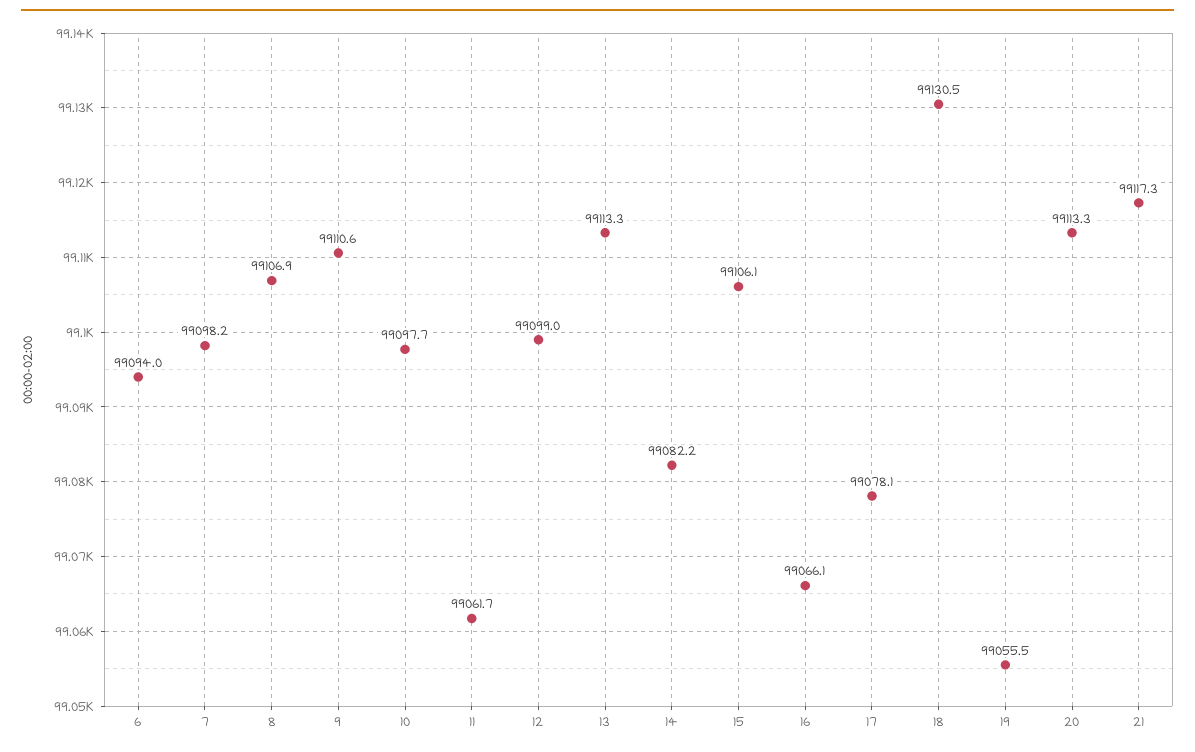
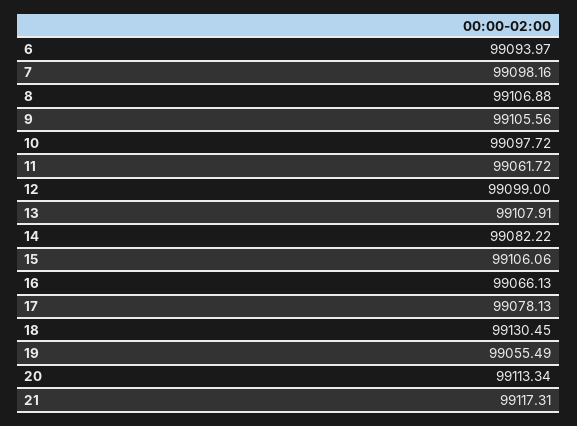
  {
    "6": 99093.97,
    "7": 99098.16,
    "8": 99106.88,
-   "9": 99110.6,
+   "9": 99105.56,
    "10": 99097.72,
    "11": 99061.72,
    "12": 99099,
-   "13": 99113.3,
+   "13": 99107.91,
    "14": 99082.22,
    "15": 99106.06,
    "16": 99066.13,
    "17": 99078.13,
    "18": 99130.45,
    "19": 99055.49,
    "20": 99113.34,
    "21": 99117.31
  }

